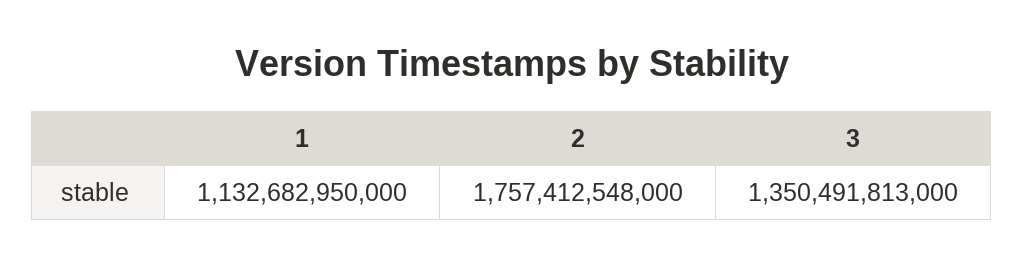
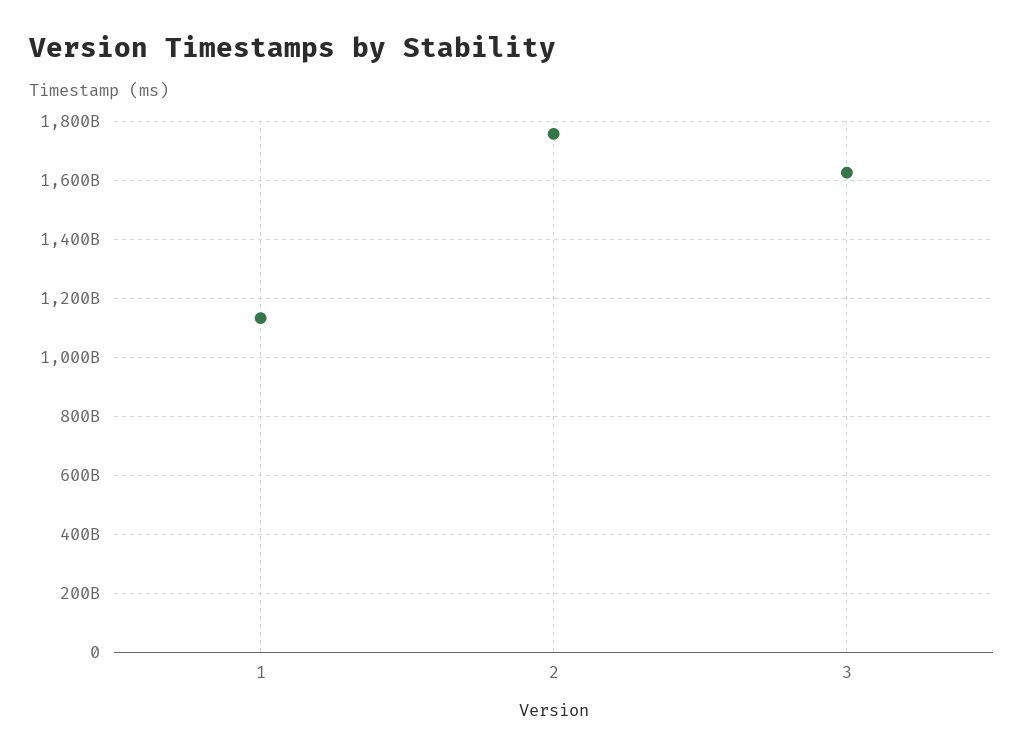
  {
    "1": 1132682950000,
    "2": 1757412548000,
-   "3": 1350491813000
+   "3": 1625000000000
  }

